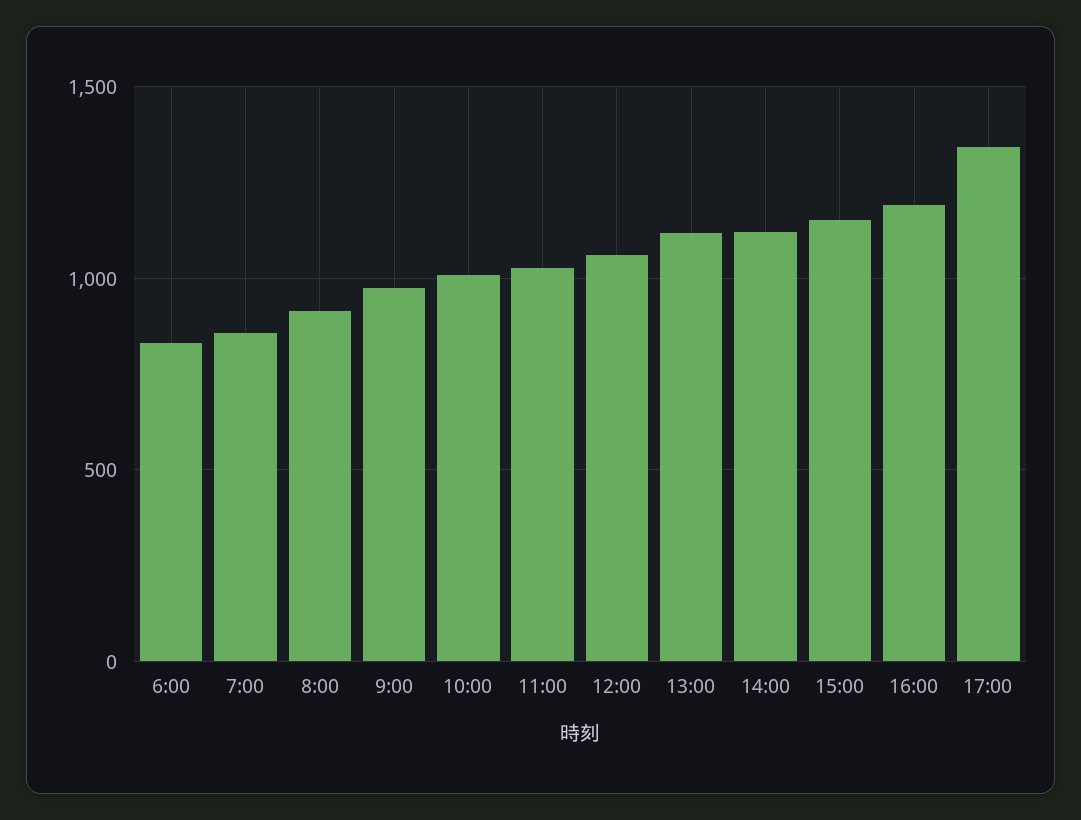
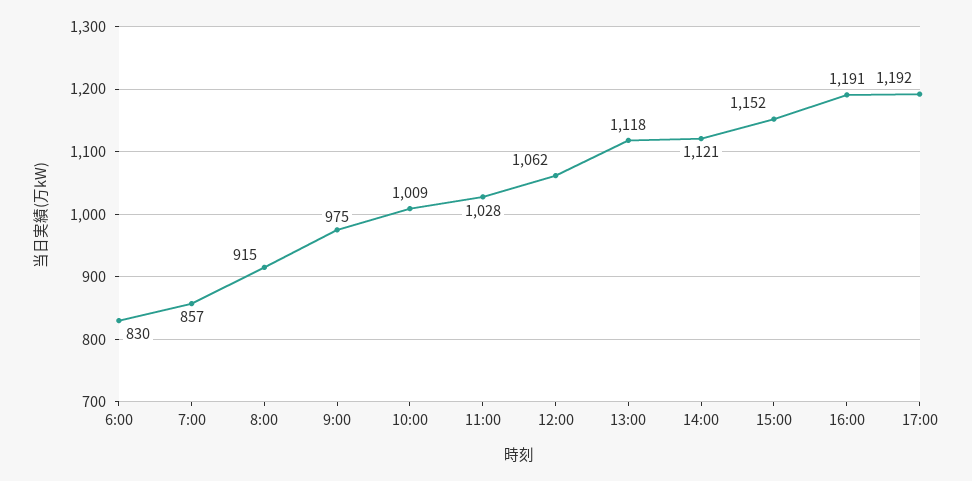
  {
    "6:00": 830,
    "7:00": 857,
    "8:00": 915,
    "9:00": 975,
    "10:00": 1009,
    "11:00": 1028,
    "12:00": 1062,
    "13:00": 1118,
    "14:00": 1121,
    "15:00": 1152,
    "16:00": 1191,
-   "17:00": 1350
+   "17:00": 1192
  }

